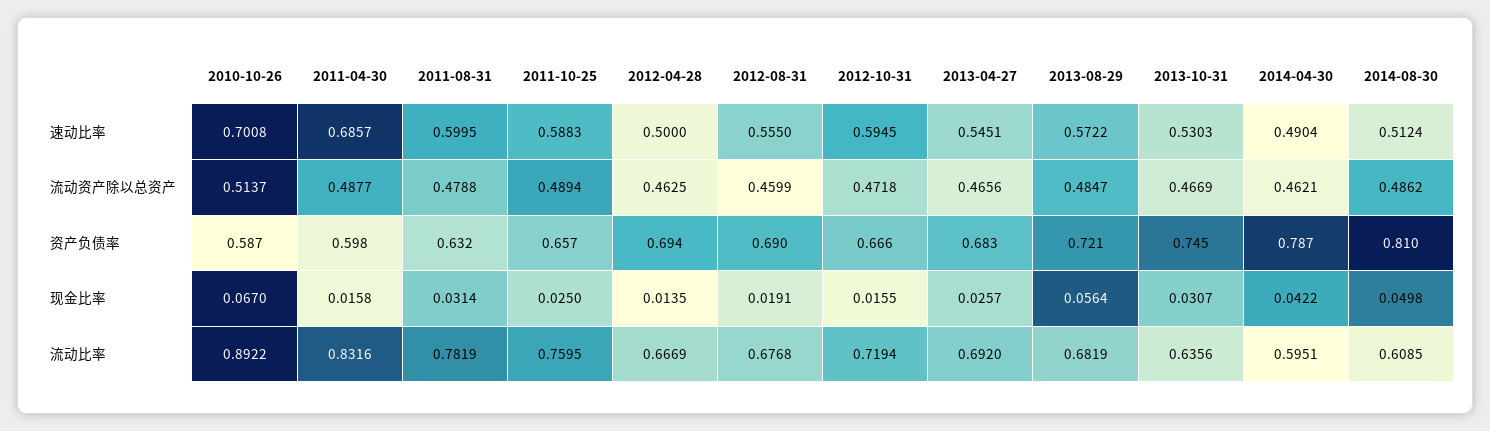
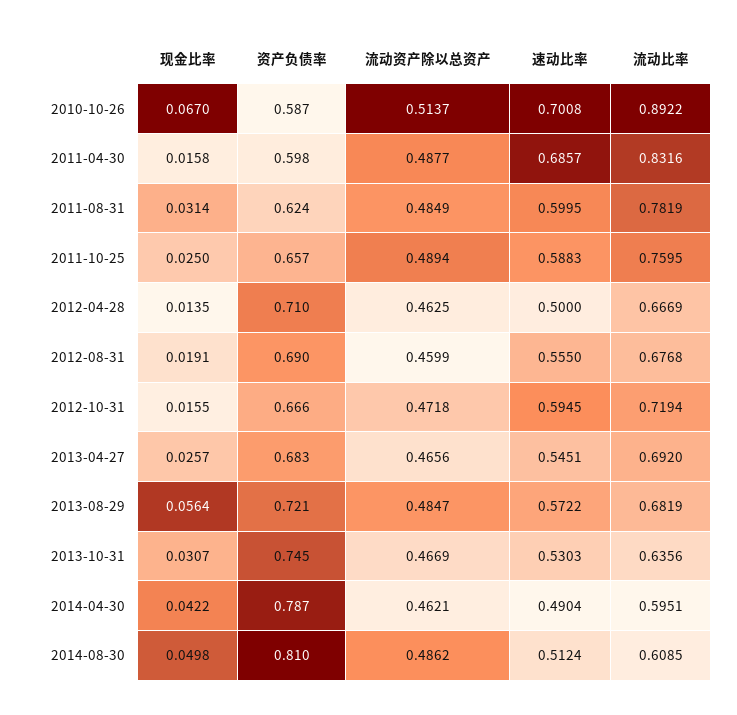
  {
    "2010-10-26": {
      "速动比率": 0.7008,
      "流动资产除以总资产": 0.5137,
      "资产负债率": 0.587,
      "现金比率": 0.067,
      "流动比率": 0.8922
    },
    "2011-04-30": {
      "速动比率": 0.6857,
      "流动资产除以总资产": 0.4877,
      "资产负债率": 0.598,
      "现金比率": 0.0158,
      "流动比率": 0.8316
    },
    "2011-08-31": {
      "速动比率": 0.5995,
-     "流动资产除以总资产": 0.4788,
+     "流动资产除以总资产": 0.4849,
-     "资产负债率": 0.632,
+     "资产负债率": 0.624,
      "现金比率": 0.0314,
      "流动比率": 0.7819
    },
    "2011-10-25": {
      "速动比率": 0.5883,
      "流动资产除以总资产": 0.4894,
      "资产负债率": 0.657,
      "现金比率": 0.025,
      "流动比率": 0.7595
    },
    "2012-04-28": {
      "速动比率": 0.5,
      "流动资产除以总资产": 0.4625,
-     "资产负债率": 0.694,
+     "资产负债率": 0.71,
      "现金比率": 0.0135,
      "流动比率": 0.6669
    },
    "2012-08-31": {
      "速动比率": 0.555,
      "流动资产除以总资产": 0.4599,
      "资产负债率": 0.69,
      "现金比率": 0.0191,
      "流动比率": 0.6768
    },
    "2012-10-31": {
      "速动比率": 0.5945,
      "流动资产除以总资产": 0.4718,
      "资产负债率": 0.666,
      "现金比率": 0.0155,
      "流动比率": 0.7194
    },
    "2013-04-27": {
      "速动比率": 0.5451,
      "流动资产除以总资产": 0.4656,
      "资产负债率": 0.683,
      "现金比率": 0.0257,
      "流动比率": 0.692
    },
    "2013-08-29": {
      "速动比率": 0.5722,
      "流动资产除以总资产": 0.4847,
      "资产负债率": 0.721,
      "现金比率": 0.0564,
      "流动比率": 0.6819
    },
    "2013-10-31": {
      "速动比率": 0.5303,
      "流动资产除以总资产": 0.4669,
      "资产负债率": 0.745,
      "现金比率": 0.0307,
      "流动比率": 0.6356
    },
    "2014-04-30": {
      "速动比率": 0.4904,
      "流动资产除以总资产": 0.4621,
      "资产负债率": 0.787,
      "现金比率": 0.0422,
      "流动比率": 0.5951
    },
    "2014-08-30": {
      "速动比率": 0.5124,
      "流动资产除以总资产": 0.4862,
      "资产负债率": 0.81,
      "现金比率": 0.0498,
      "流动比率": 0.6085
    }
  }

